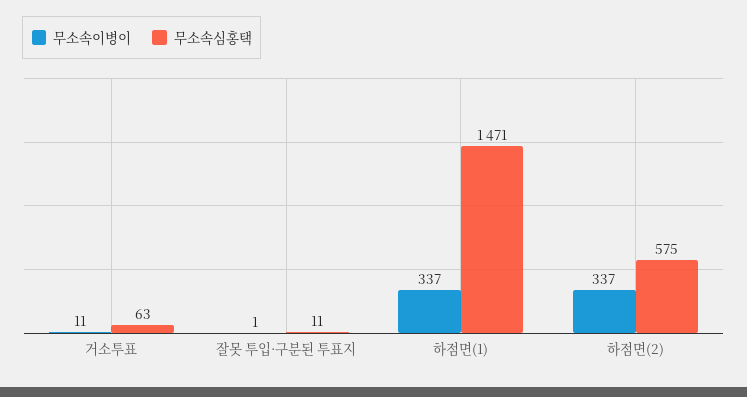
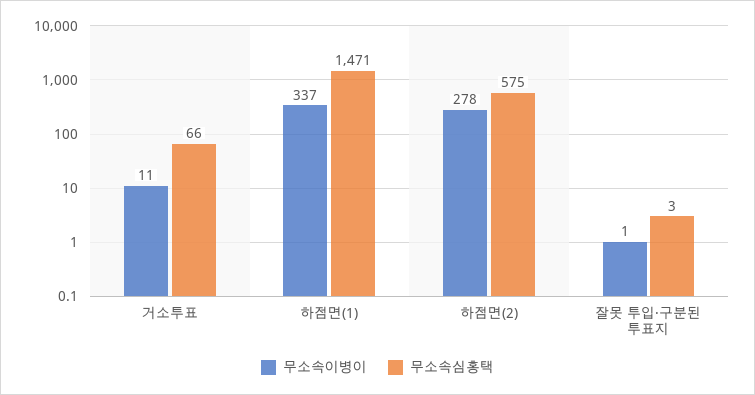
  {
    "무소속이병이": {
      "거소투표": 11,
      "잘못 투입·구분된 투표지": 1,
      "하점면(1)": 337,
-     "하점면(2)": 337
+     "하점면(2)": 278
    },
    "무소속심홍택": {
-     "거소투표": 63,
+     "거소투표": 66,
-     "잘못 투입·구분된 투표지": 11,
+     "잘못 투입·구분된 투표지": 3,
      "하점면(1)": 1471,
      "하점면(2)": 575
    }
  }

